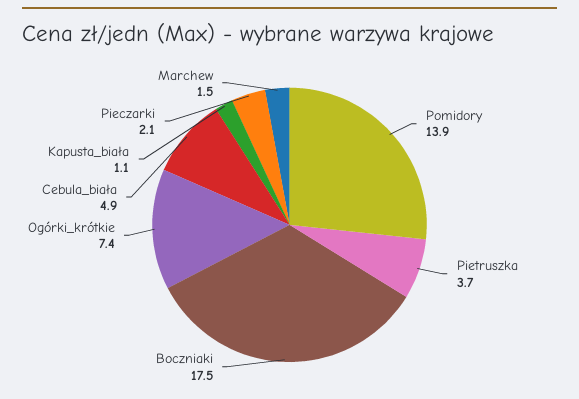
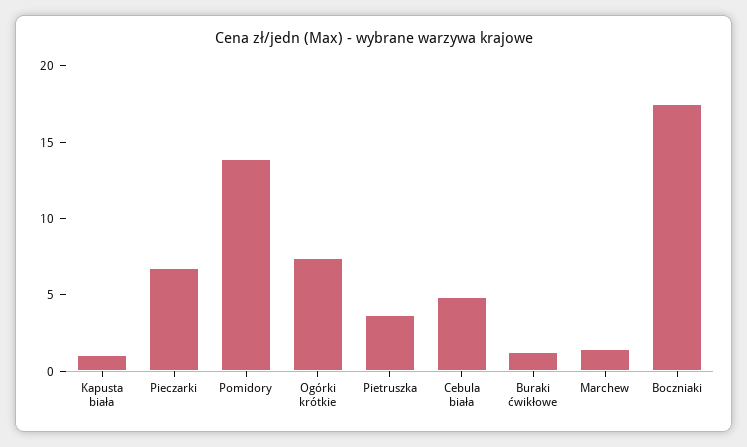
  {
    "Pomidory": 13.9,
    "Pietruszka": 3.7,
    "Boczniaki": 17.5,
    "Ogórki_krótkie": 7.4,
    "Cebula_biała": 4.9,
    "Kapusta_biała": 1.1,
-   "Pieczarki": 2.1,
+   "Pieczarki": 7,
-   "Marchew": 1.5
+   "Marchew": 1.5,
+   "Buraki ćwikłowe": 1
  }

